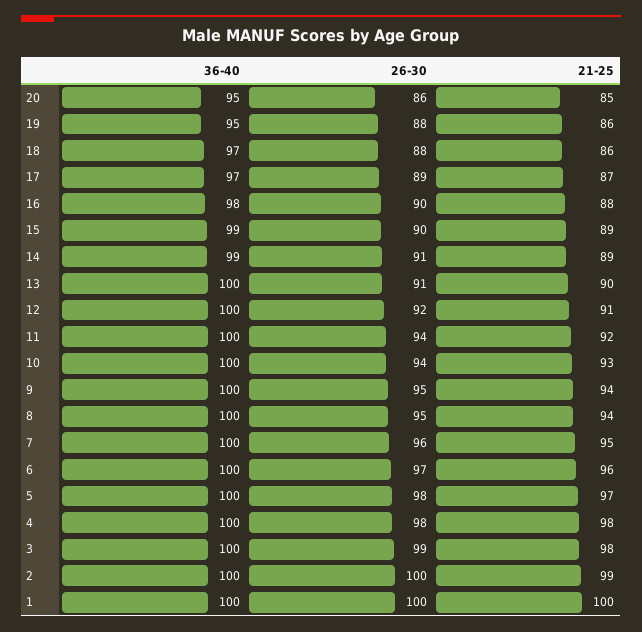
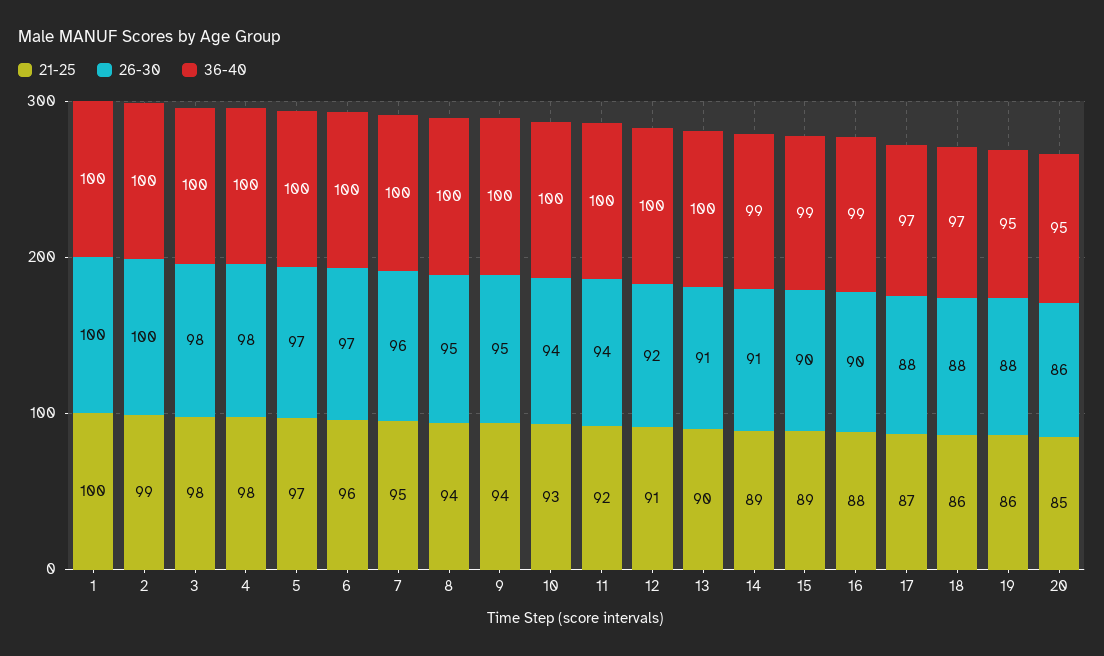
  {
    "36-40": {
      "20": 95,
      "19": 95,
      "18": 97,
      "17": 97,
-     "16": 98,
+     "16": 99,
      "15": 99,
      "14": 99,
      "13": 100,
      "12": 100,
      "11": 100,
      "10": 100,
      "9": 100,
      "8": 100,
      "7": 100,
      "6": 100,
      "5": 100,
      "4": 100,
      "3": 100,
      "2": 100,
      "1": 100
    },
    "26-30": {
      "20": 86,
      "19": 88,
      "18": 88,
-     "17": 89,
+     "17": 88,
      "16": 90,
      "15": 90,
      "14": 91,
      "13": 91,
      "12": 92,
      "11": 94,
      "10": 94,
      "9": 95,
      "8": 95,
      "7": 96,
      "6": 97,
-     "5": 98,
+     "5": 97,
      "4": 98,
-     "3": 99,
+     "3": 98,
      "2": 100,
      "1": 100
    },
    "21-25": {
      "20": 85,
      "19": 86,
      "18": 86,
      "17": 87,
      "16": 88,
      "15": 89,
      "14": 89,
      "13": 90,
      "12": 91,
      "11": 92,
      "10": 93,
      "9": 94,
      "8": 94,
      "7": 95,
      "6": 96,
      "5": 97,
      "4": 98,
      "3": 98,
      "2": 99,
      "1": 100
    }
  }

